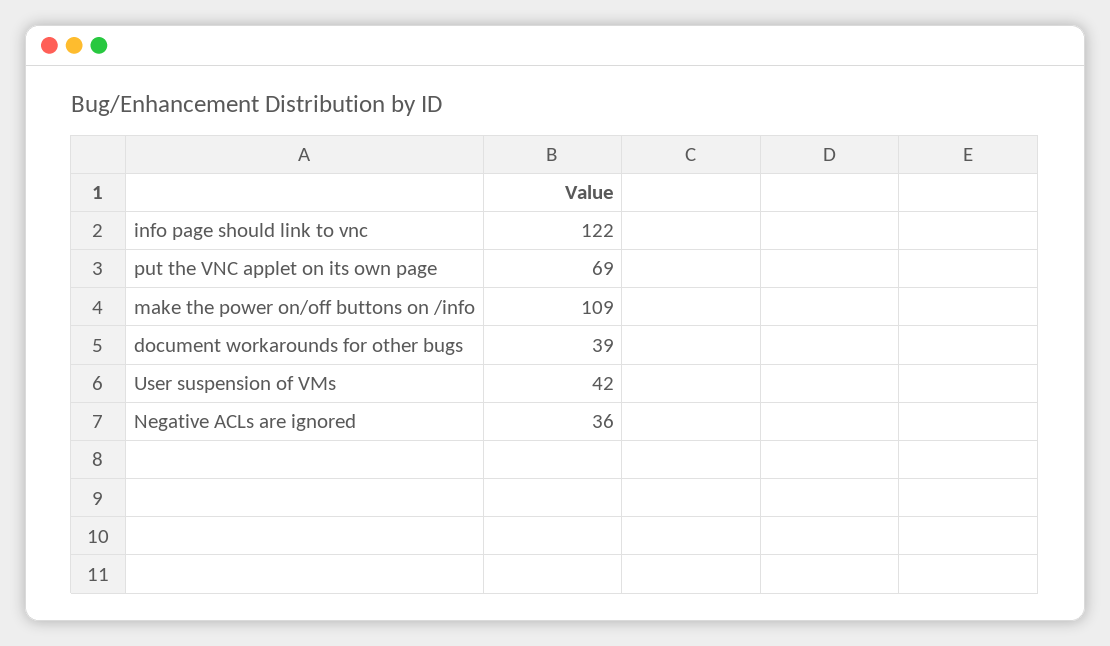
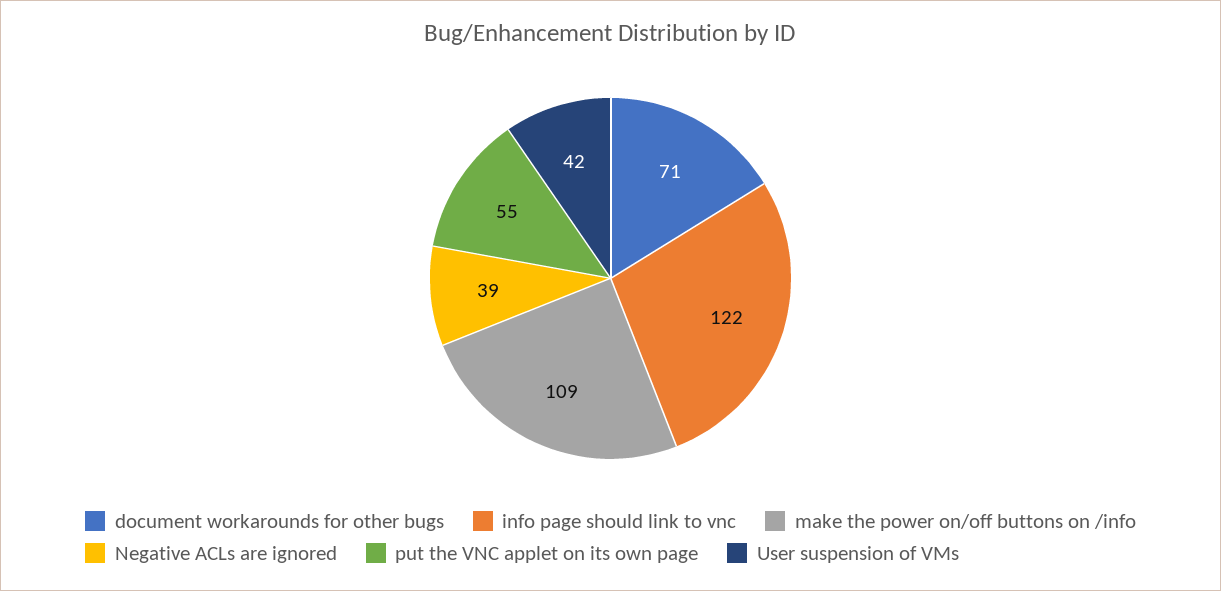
  {
    "info page should link to vnc": 122,
-   "put the VNC applet on its own page": 69,
+   "put the VNC applet on its own page": 55,
    "make the power on/off buttons on /info": 109,
-   "document workarounds for other bugs": 39,
+   "document workarounds for other bugs": 71,
    "User suspension of VMs": 42,
-   "Negative ACLs are ignored": 36
+   "Negative ACLs are ignored": 39
  }

